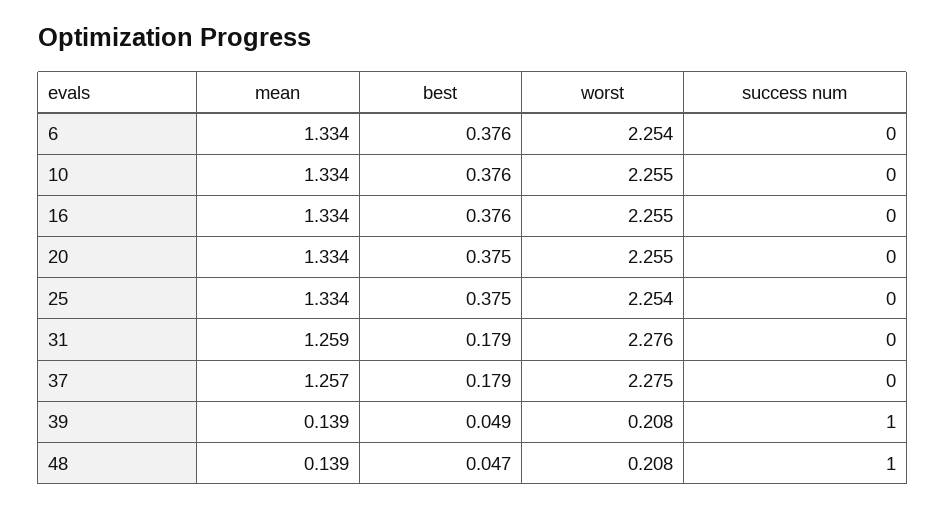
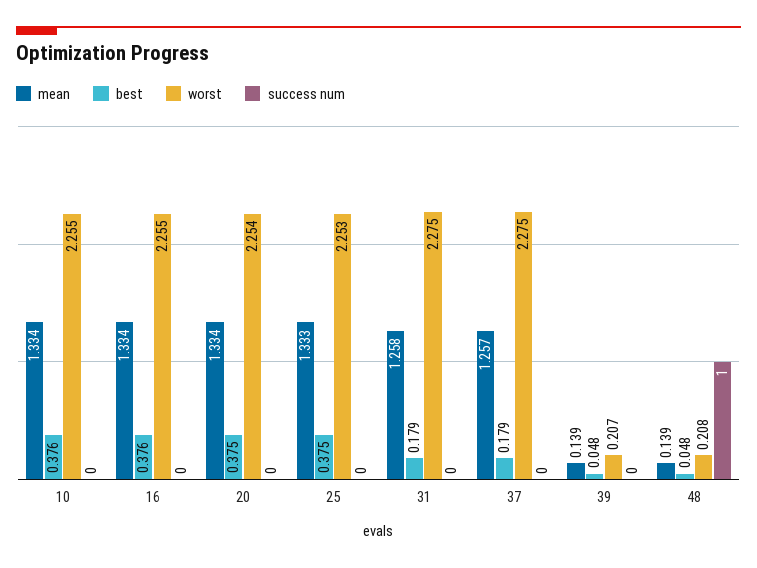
  {
    "mean": {
-     "6": 1.334,
      "10": 1.334,
      "16": 1.334,
      "20": 1.334,
-     "25": 1.334,
+     "25": 1.333,
-     "31": 1.259,
+     "31": 1.258,
      "37": 1.257,
      "39": 0.139,
      "48": 0.139
    },
    "best": {
-     "6": 0.376,
      "10": 0.376,
      "16": 0.376,
      "20": 0.375,
      "25": 0.375,
      "31": 0.179,
      "37": 0.179,
-     "39": 0.049,
+     "39": 0.048,
-     "48": 0.047
+     "48": 0.048
    },
    "worst": {
-     "6": 2.254,
      "10": 2.255,
      "16": 2.255,
-     "20": 2.255,
+     "20": 2.254,
-     "25": 2.254,
+     "25": 2.253,
-     "31": 2.276,
+     "31": 2.275,
      "37": 2.275,
-     "39": 0.208,
+     "39": 0.207,
      "48": 0.208
    },
    "success num": {
-     "6": 0,
      "10": 0,
      "16": 0,
      "20": 0,
      "25": 0,
      "31": 0,
      "37": 0,
-     "39": 1,
+     "39": 0,
      "48": 1
    }
  }

